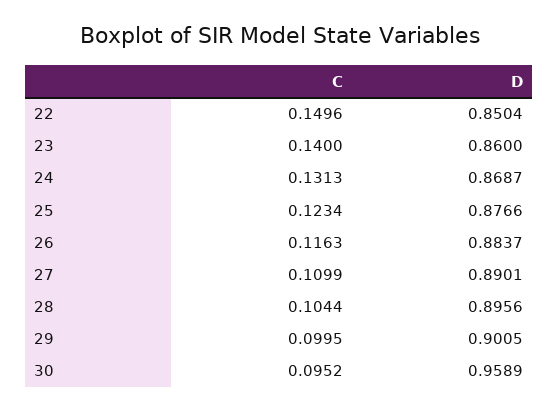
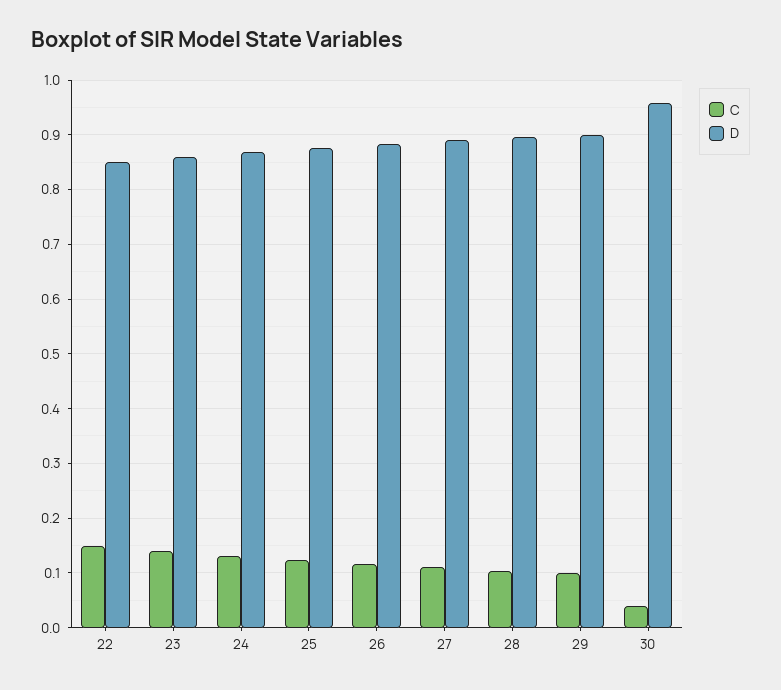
  {
    "C": {
      "22": 0.1496,
      "23": 0.14,
      "24": 0.1313,
      "25": 0.1234,
      "26": 0.1163,
      "27": 0.1099,
      "28": 0.1044,
      "29": 0.0995,
-     "30": 0.0952
+     "30": 0.04
    },
    "D": {
      "22": 0.8504,
      "23": 0.86,
      "24": 0.8687,
      "25": 0.8766,
      "26": 0.8837,
      "27": 0.8901,
      "28": 0.8956,
      "29": 0.9005,
      "30": 0.9589
    }
  }

